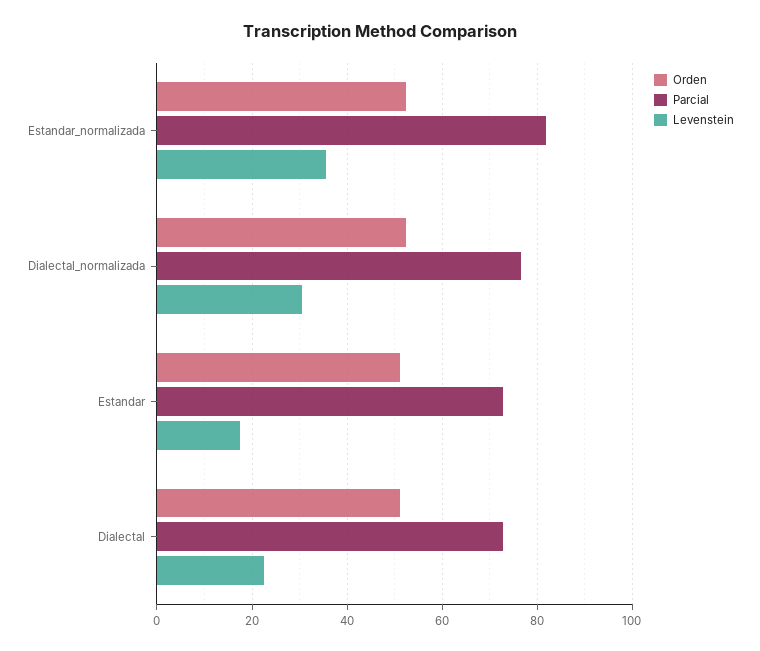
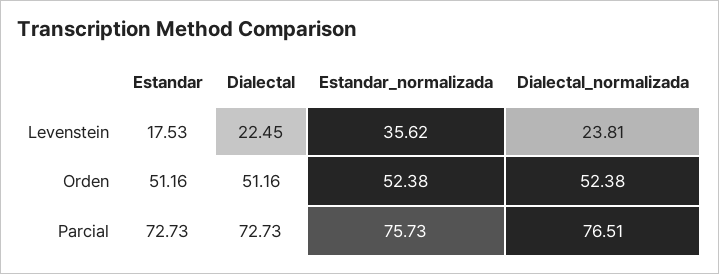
  {
    "Orden": {
      "Estandar_normalizada": 52.38,
      "Dialectal_normalizada": 52.38,
      "Estandar": 51.16,
      "Dialectal": 51.16
    },
    "Parcial": {
-     "Estandar_normalizada": 82,
+     "Estandar_normalizada": 75.73,
      "Dialectal_normalizada": 76.51,
      "Estandar": 72.73,
      "Dialectal": 72.73
    },
    "Levenstein": {
      "Estandar_normalizada": 35.62,
-     "Dialectal_normalizada": 30,
+     "Dialectal_normalizada": 23.81,
      "Estandar": 17.53,
      "Dialectal": 22.45
    }
  }

